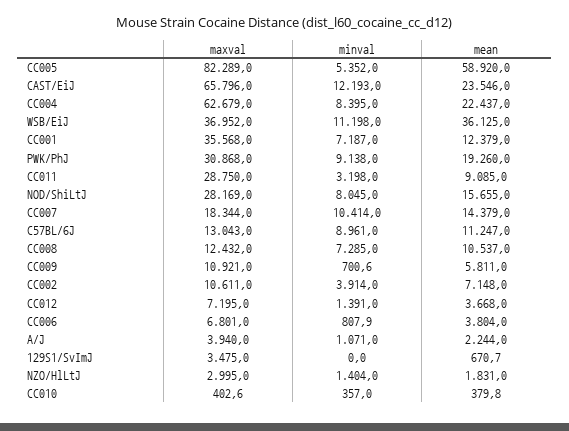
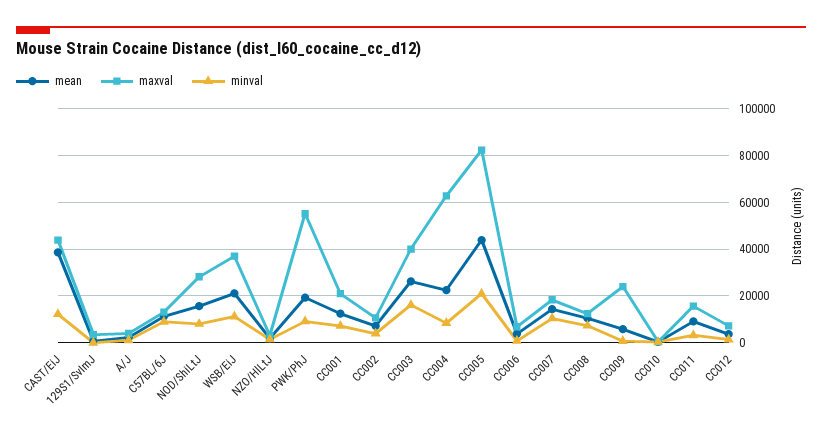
  {
    "maxval": {
      "CC005": 82289,
-     "CAST/EiJ": 65796,
+     "CAST/EiJ": 45000,
      "CC004": 62679,
      "WSB/EiJ": 36952,
-     "CC001": 35568,
+     "CC001": 20000,
-     "PWK/PhJ": 30868,
+     "PWK/PhJ": 55000,
-     "CC011": 28750,
+     "CC011": 15000,
      "NOD/ShiLtJ": 28169,
      "CC007": 18344,
      "C57BL/6J": 13043,
      "CC008": 12432,
-     "CC009": 10921,
+     "CC009": 25000,
      "CC002": 10611,
      "CC012": 7195,
      "CC006": 6801,
      "A/J": 3940,
      "129S1/SvImJ": 3475,
      "NZO/HlLtJ": 2995,
-     "CC010": 402.6
+     "CC010": 402.6,
+     "CC003": 40000
    },
    "minval": {
-     "CC005": 5352,
+     "CC005": 20000,
      "CAST/EiJ": 12193,
      "CC004": 8395,
      "WSB/EiJ": 11198,
      "CC001": 7187,
      "PWK/PhJ": 9138,
      "CC011": 3198,
      "NOD/ShiLtJ": 8045,
      "CC007": 10414,
      "C57BL/6J": 8961,
      "CC008": 7285,
      "CC009": 700.6,
      "CC002": 3914,
      "CC012": 1391,
      "CC006": 807.9,
      "A/J": 1071,
      "129S1/SvImJ": 0,
      "NZO/HlLtJ": 1404,
-     "CC010": 357
+     "CC010": 357,
+     "CC003": 15000
    },
    "mean": {
-     "CC005": 58920,
+     "CC005": 45000,
-     "CAST/EiJ": 23546,
+     "CAST/EiJ": 40000,
      "CC004": 22437,
-     "WSB/EiJ": 36125,
+     "WSB/EiJ": 20000,
      "CC001": 12379,
      "PWK/PhJ": 19260,
      "CC011": 9085,
      "NOD/ShiLtJ": 15655,
      "CC007": 14379,
      "C57BL/6J": 11247,
      "CC008": 10537,
      "CC009": 5811,
      "CC002": 7148,
      "CC012": 3668,
      "CC006": 3804,
      "A/J": 2244,
      "129S1/SvImJ": 670.7,
      "NZO/HlLtJ": 1831,
-     "CC010": 379.8
+     "CC010": 379.8,
+     "CC003": 25000
    }
  }

